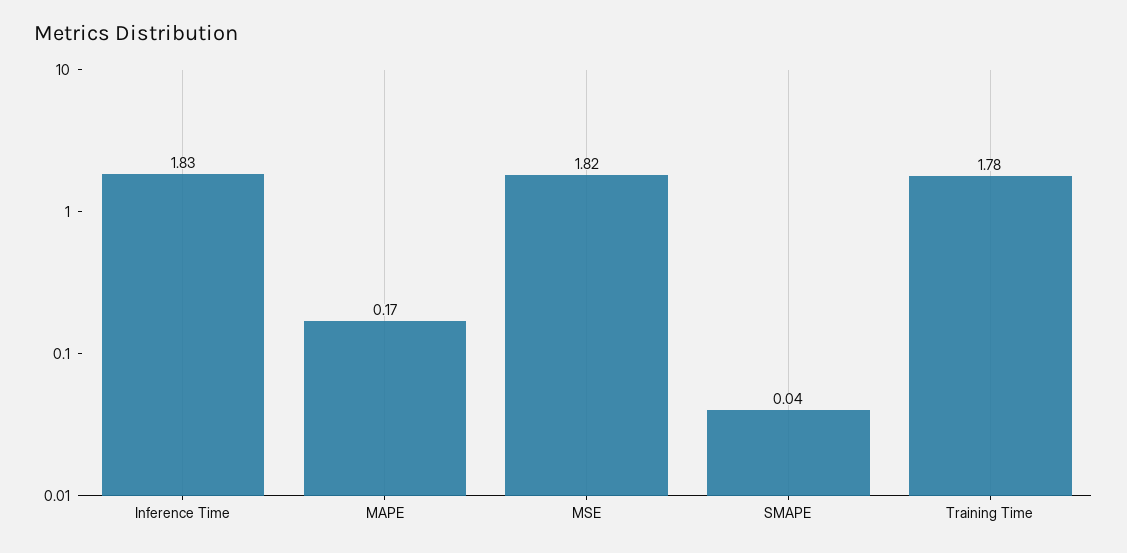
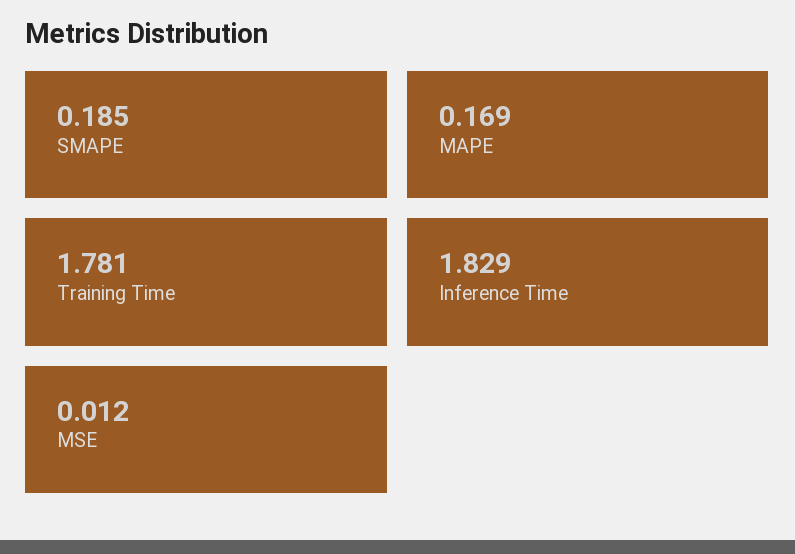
  {
    "Inference Time": 1.829,
    "MAPE": 0.169,
-   "MSE": 1.82,
+   "MSE": 0.012,
-   "SMAPE": 0.04,
+   "SMAPE": 0.185,
    "Training Time": 1.781
  }

